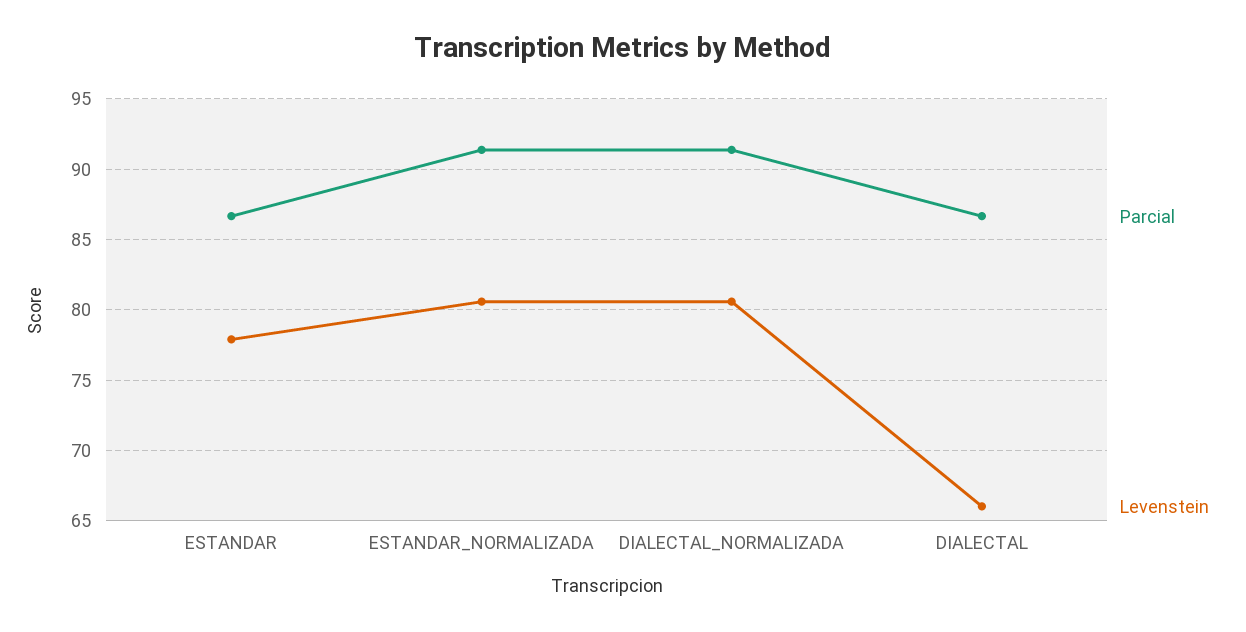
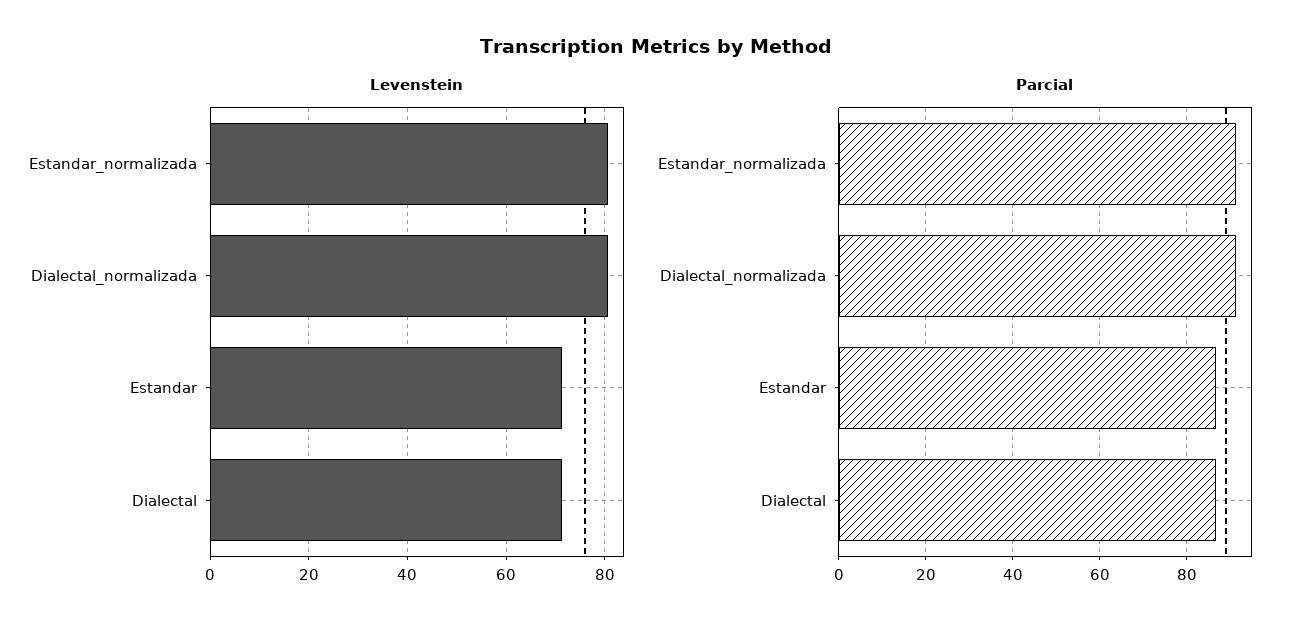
  {
    "Parcial": {
      "ESTANDAR": 86.5,
      "ESTANDAR_NORMALIZADA": 91.5,
      "DIALECTAL_NORMALIZADA": 91.5,
      "DIALECTAL": 86.5
    },
    "Levenstein": {
-     "ESTANDAR": 78,
+     "ESTANDAR": 72,
      "ESTANDAR_NORMALIZADA": 80.5,
      "DIALECTAL_NORMALIZADA": 80.5,
-     "DIALECTAL": 66
+     "DIALECTAL": 72
    }
  }

